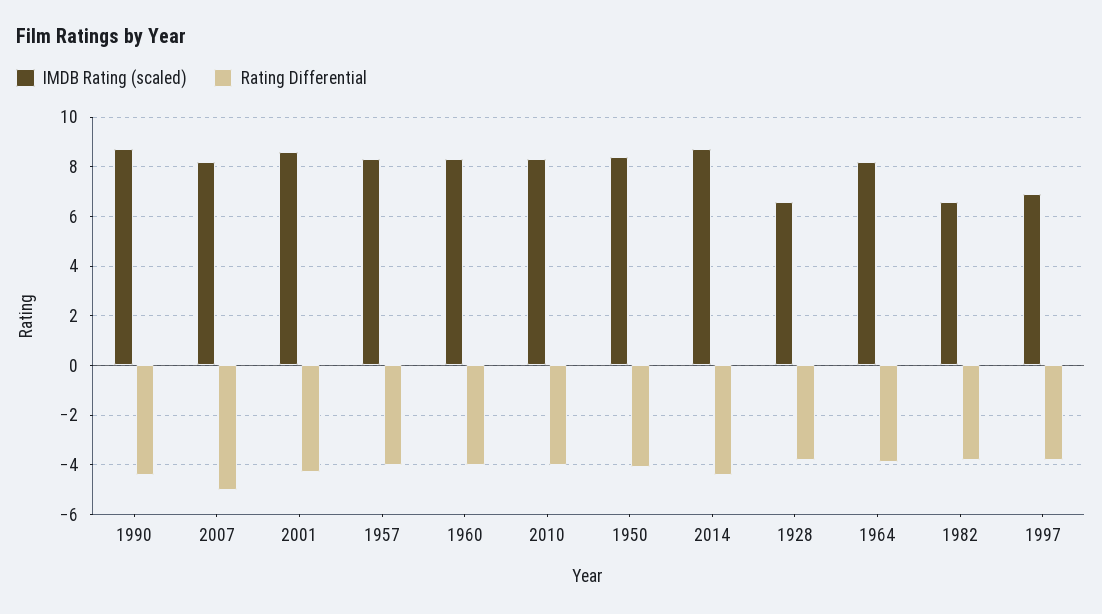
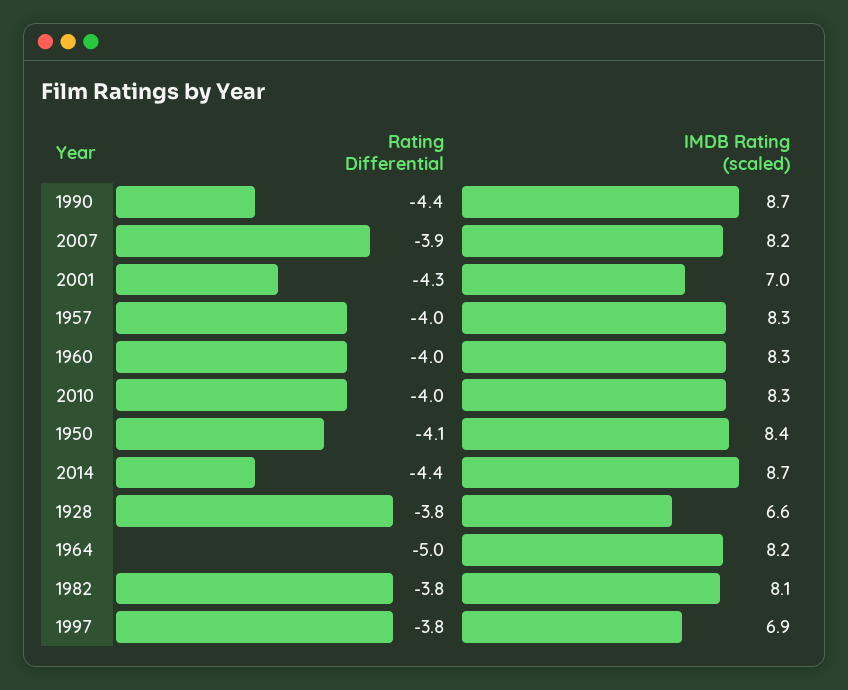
  {
    "IMDB Rating (scaled)": {
      "1990": 8.7,
      "2007": 8.2,
-     "2001": 8.5,
+     "2001": 7,
      "1957": 8.3,
      "1960": 8.3,
      "2010": 8.3,
      "1950": 8.4,
      "2014": 8.7,
      "1928": 6.6,
      "1964": 8.2,
-     "1982": 6.5,
+     "1982": 8.1,
      "1997": 6.9
    },
    "Rating Differential": {
      "1990": -4.4,
-     "2007": -5,
+     "2007": -3.9,
      "2001": -4.3,
      "1957": -4,
      "1960": -4,
      "2010": -4,
      "1950": -4.1,
      "2014": -4.4,
      "1928": -3.8,
-     "1964": -4,
+     "1964": -5,
      "1982": -3.8,
      "1997": -3.8
    }
  }

